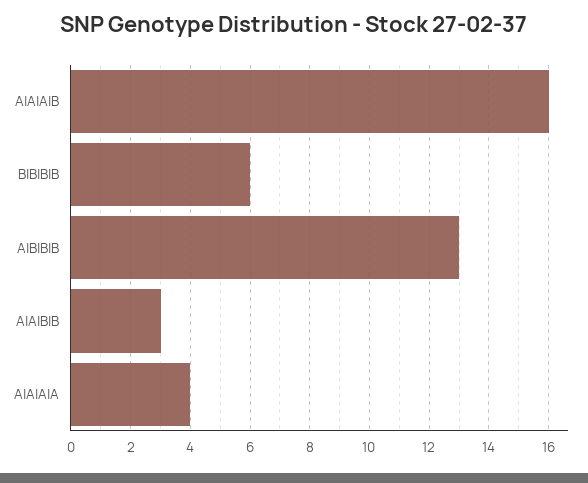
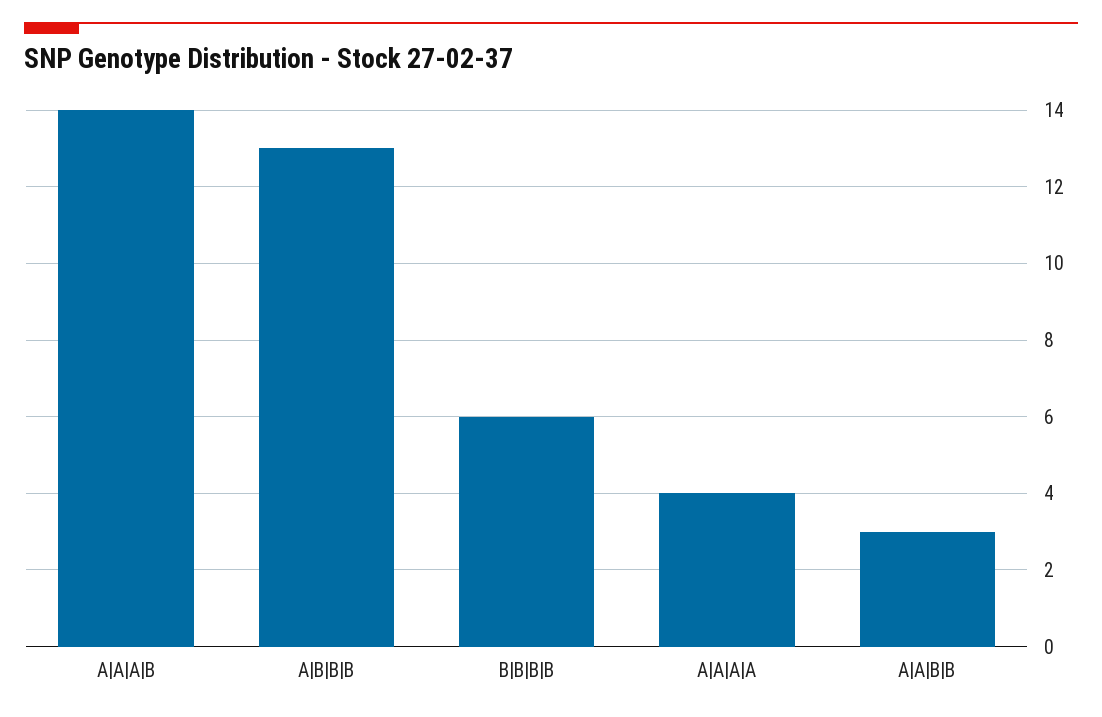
  {
-   "A|A|A|B": 16,
+   "A|A|A|B": 14,
    "B|B|B|B": 6,
    "A|B|B|B": 13,
    "A|A|B|B": 3,
    "A|A|A|A": 4
  }

